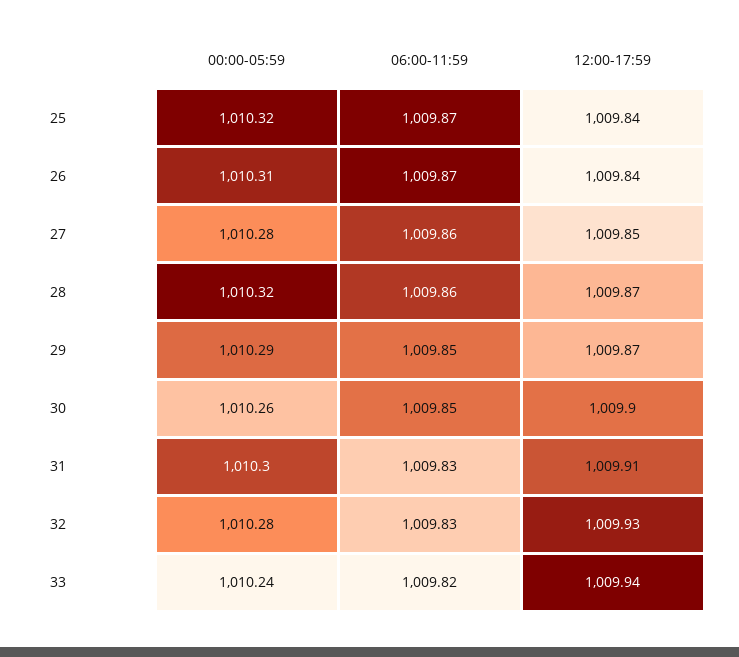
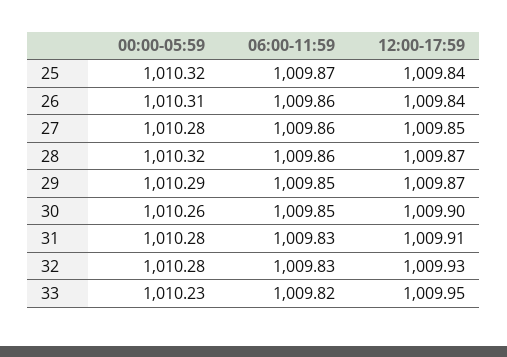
  {
    "00:00-05:59": {
      "25": 1010.32,
      "26": 1010.31,
      "27": 1010.28,
      "28": 1010.32,
      "29": 1010.29,
      "30": 1010.26,
-     "31": 1010.3,
+     "31": 1010.28,
      "32": 1010.28,
-     "33": 1010.24
+     "33": 1010.23
    },
    "06:00-11:59": {
      "25": 1009.87,
-     "26": 1009.87,
+     "26": 1009.86,
      "27": 1009.86,
      "28": 1009.86,
      "29": 1009.85,
      "30": 1009.85,
      "31": 1009.83,
      "32": 1009.83,
      "33": 1009.82
    },
    "12:00-17:59": {
      "25": 1009.84,
      "26": 1009.84,
      "27": 1009.85,
      "28": 1009.87,
      "29": 1009.87,
      "30": 1009.9,
      "31": 1009.91,
      "32": 1009.93,
-     "33": 1009.94
+     "33": 1009.95
    }
  }

